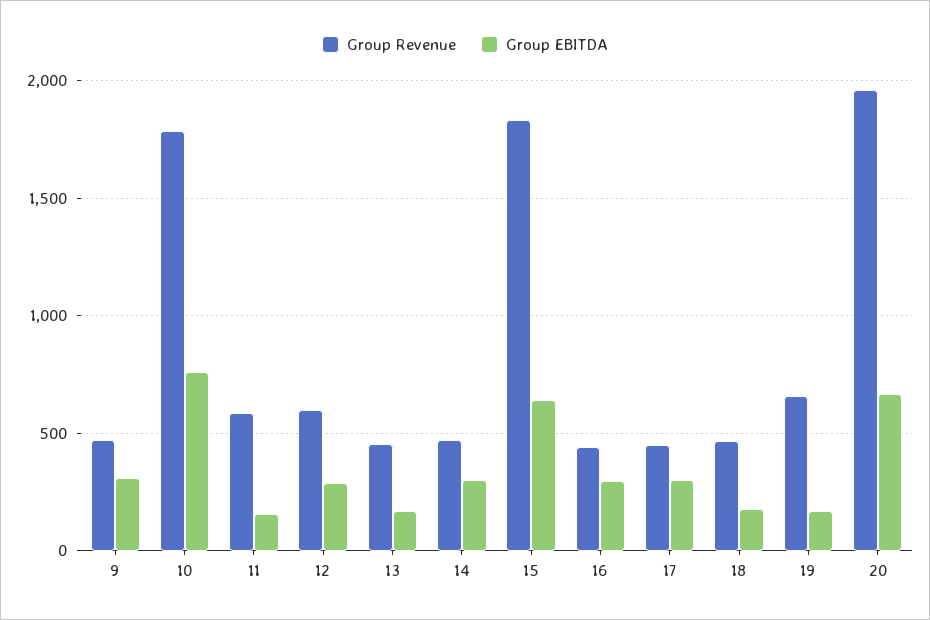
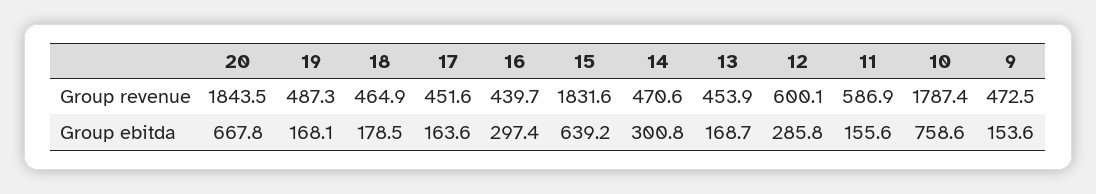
  {
    "Group Revenue": {
      "9": 472.5,
      "10": 1787.4,
      "11": 586.9,
      "12": 600.1,
      "13": 453.9,
      "14": 470.6,
      "15": 1831.6,
      "16": 439.7,
      "17": 451.6,
      "18": 464.9,
-     "19": 650,
+     "19": 487.3,
-     "20": 1950
+     "20": 1843.5
    },
    "Group EBITDA": {
-     "9": 300,
+     "9": 153.6,
      "10": 758.6,
      "11": 155.6,
      "12": 285.8,
      "13": 168.7,
      "14": 300.8,
      "15": 639.2,
      "16": 297.4,
-     "17": 300,
+     "17": 163.6,
      "18": 178.5,
      "19": 168.1,
      "20": 667.8
    }
  }

